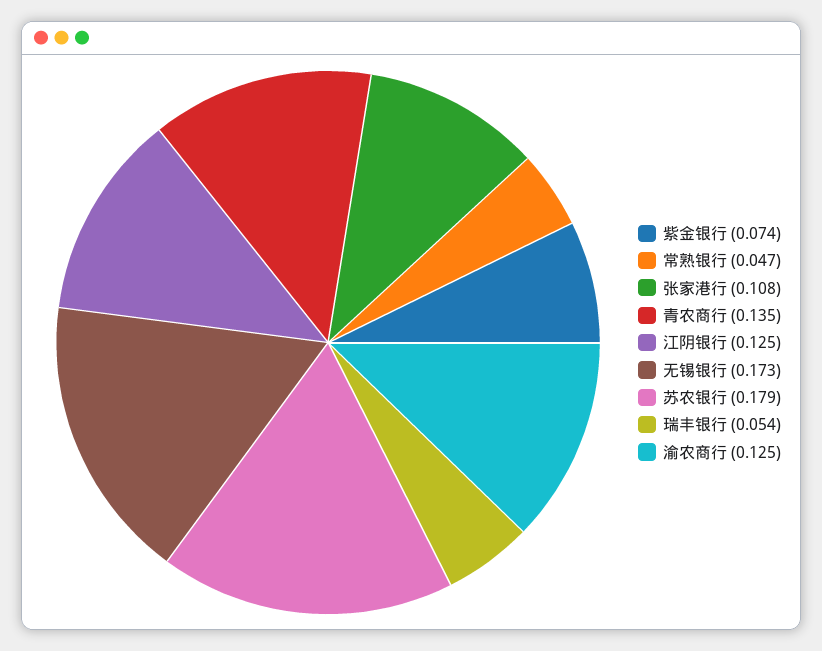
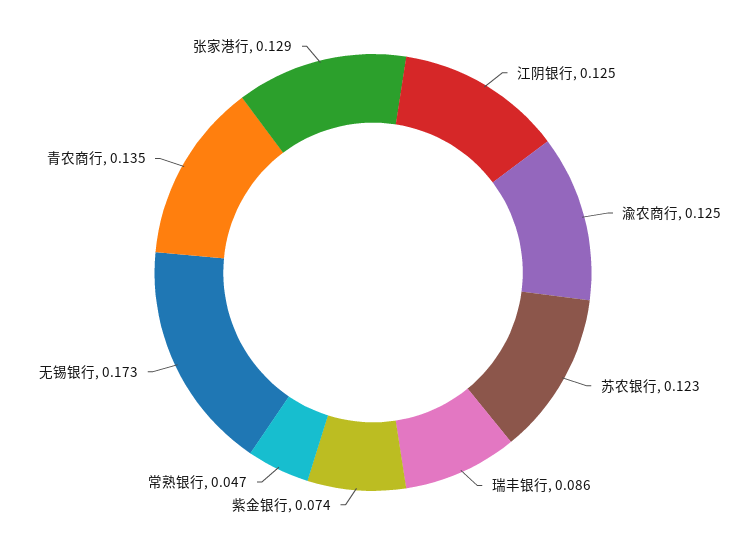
  {
    "紫金银行": 0.074,
    "常熟银行": 0.047,
-   "张家港行": 0.108,
+   "张家港行": 0.129,
    "青农商行": 0.135,
    "江阴银行": 0.125,
    "无锡银行": 0.173,
-   "苏农银行": 0.179,
+   "苏农银行": 0.123,
-   "瑞丰银行": 0.054,
+   "瑞丰银行": 0.086,
    "渝农商行": 0.125
  }

